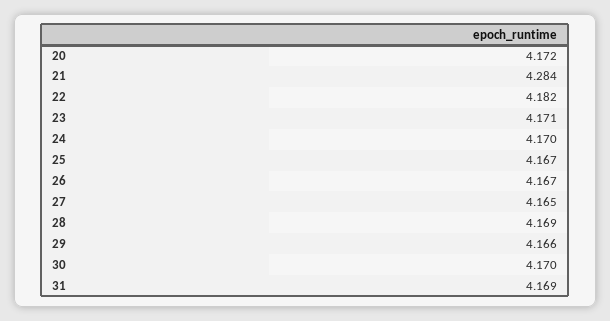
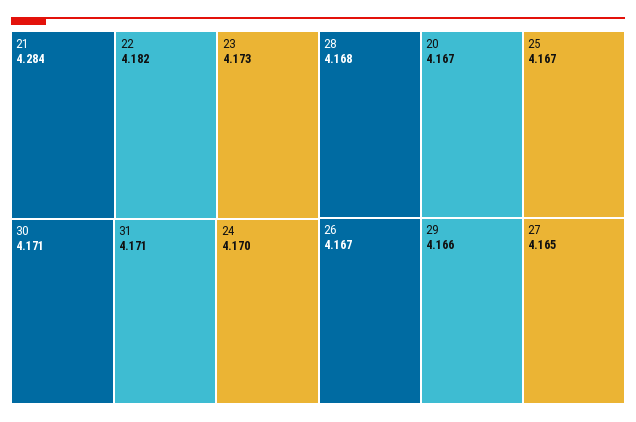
  {
-   "20": 4.172,
+   "20": 4.167,
    "21": 4.284,
    "22": 4.182,
-   "23": 4.171,
+   "23": 4.173,
    "24": 4.17,
    "25": 4.167,
    "26": 4.167,
    "27": 4.165,
-   "28": 4.169,
+   "28": 4.168,
    "29": 4.166,
-   "30": 4.17,
+   "30": 4.171,
-   "31": 4.169
+   "31": 4.171
  }

